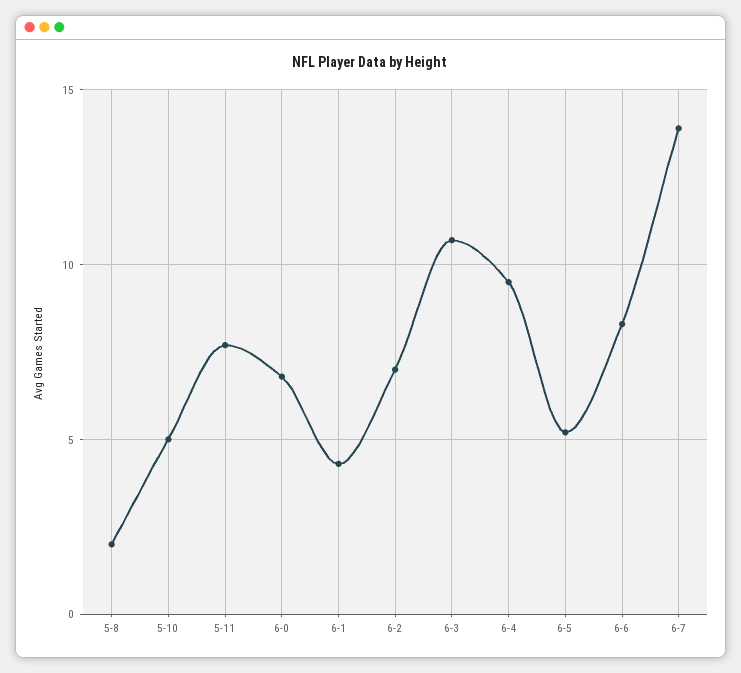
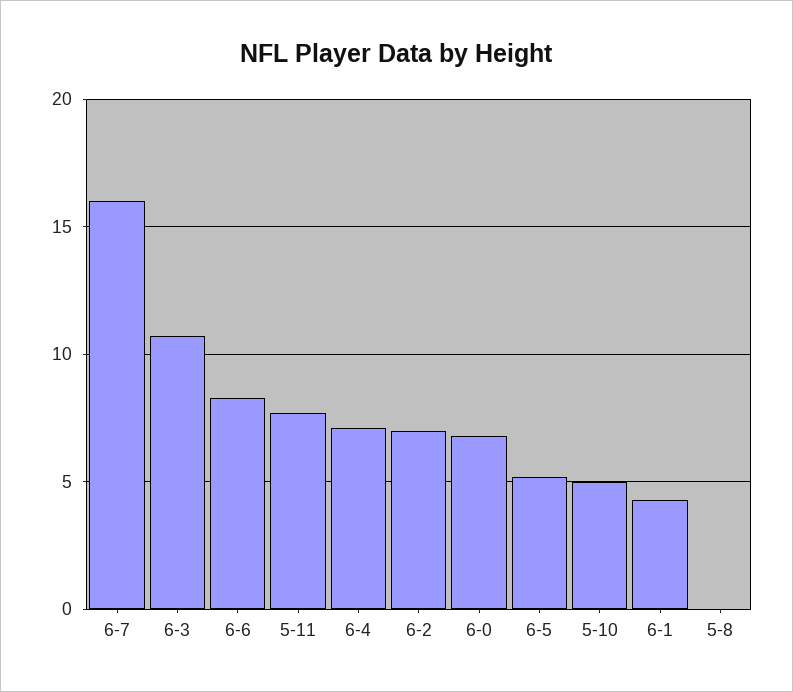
  {
-   "5-8": 2,
+   "5-8": 0,
    "5-10": 5,
    "5-11": 7.5,
    "6-0": 7,
    "6-1": 4.5,
    "6-2": 7,
    "6-3": 10.5,
-   "6-4": 9.5,
+   "6-4": 7,
    "6-5": 5,
    "6-6": 8.5,
-   "6-7": 14
+   "6-7": 16
  }

